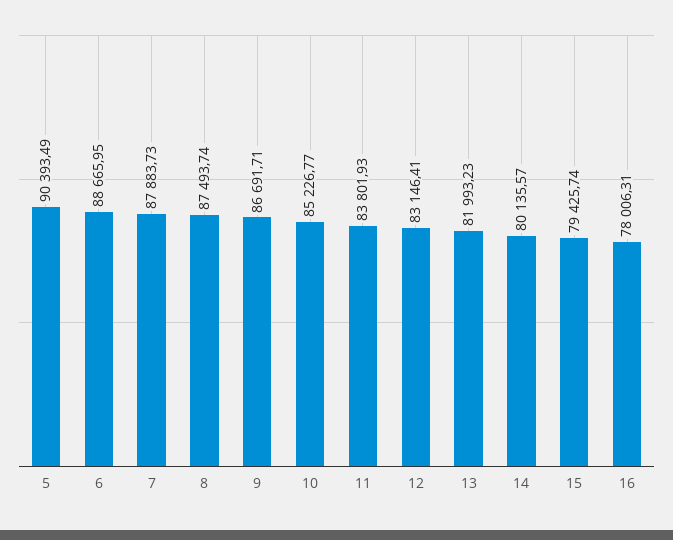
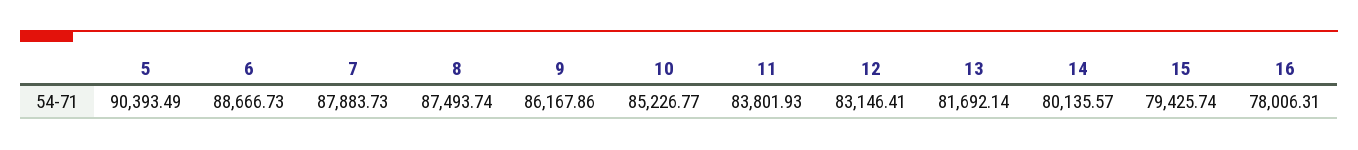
  {
    "5": 90393.49,
-   "6": 88665.95,
+   "6": 88666.73,
    "7": 87883.73,
    "8": 87493.74,
-   "9": 86691.71,
+   "9": 86167.86,
    "10": 85226.77,
    "11": 83801.93,
    "12": 83146.41,
-   "13": 81993.23,
+   "13": 81692.14,
    "14": 80135.57,
    "15": 79425.74,
    "16": 78006.31
  }

